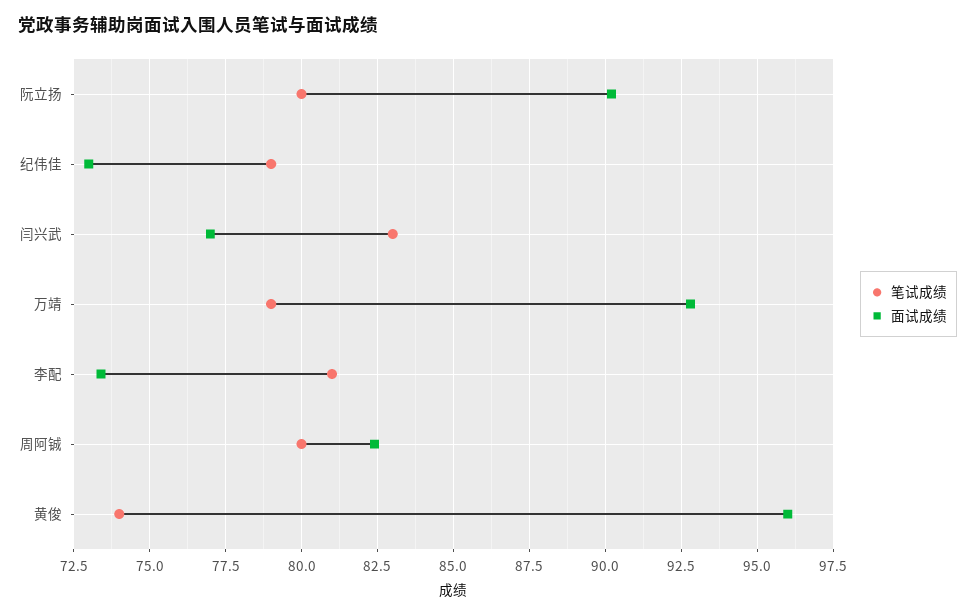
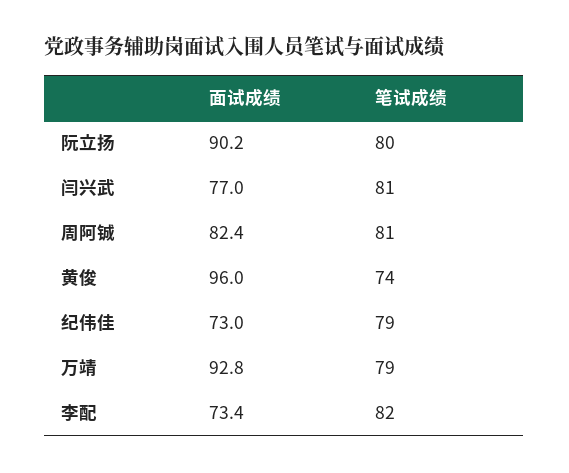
  {
    "笔试成绩": {
      "阮立扬": 80,
      "纪伟佳": 79,
-     "闫兴武": 83,
+     "闫兴武": 81,
      "万靖": 79,
-     "李配": 81,
+     "李配": 82,
-     "周阿铖": 80,
+     "周阿铖": 81,
      "黄俊": 74
    },
    "面试成绩": {
      "阮立扬": 90.2,
      "纪伟佳": 73,
      "闫兴武": 77,
      "万靖": 92.8,
      "李配": 73.4,
      "周阿铖": 82.4,
      "黄俊": 96
    }
  }

